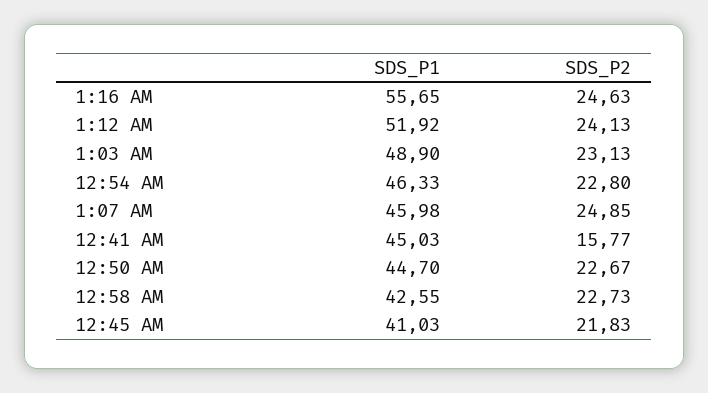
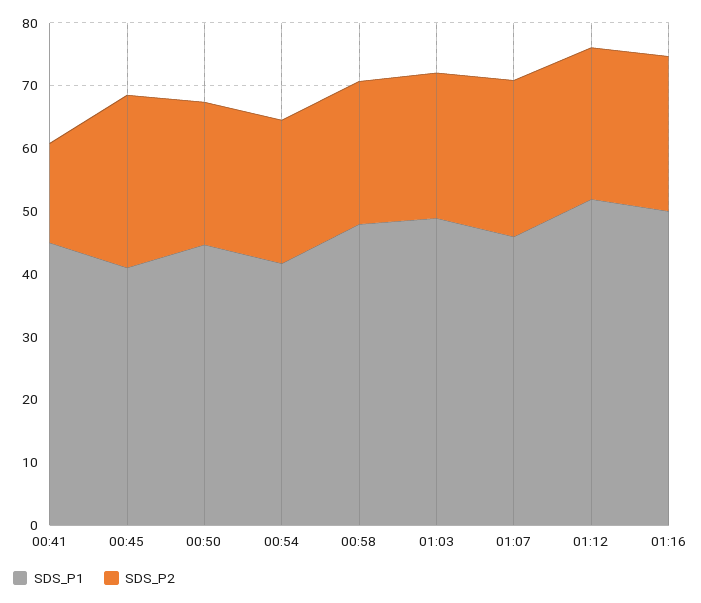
  {
    "SDS_P1": {
-     "1:16 AM": 55.65,
+     "1:16 AM": 50,
      "1:12 AM": 51.92,
      "1:03 AM": 48.9,
-     "12:54 AM": 46.33,
+     "12:54 AM": 42,
      "1:07 AM": 45.98,
      "12:41 AM": 45.03,
      "12:50 AM": 44.7,
-     "12:58 AM": 42.55,
+     "12:58 AM": 48,
      "12:45 AM": 41.03
    },
    "SDS_P2": {
      "1:16 AM": 24.63,
      "1:12 AM": 24.13,
      "1:03 AM": 23.13,
      "12:54 AM": 22.8,
      "1:07 AM": 24.85,
      "12:41 AM": 15.77,
      "12:50 AM": 22.67,
      "12:58 AM": 22.73,
-     "12:45 AM": 21.83
+     "12:45 AM": 28
    }
  }

